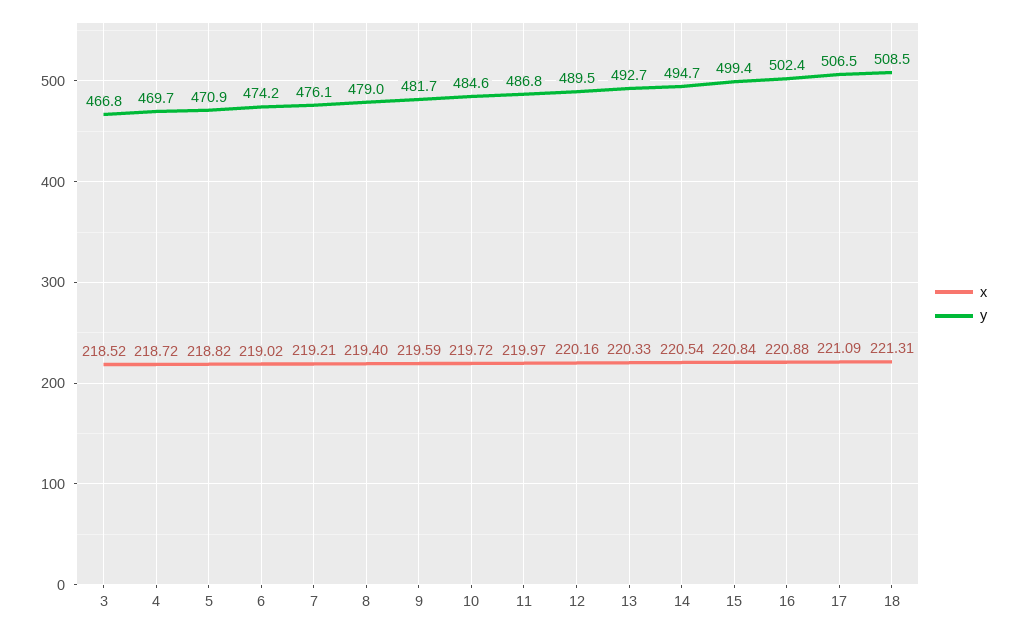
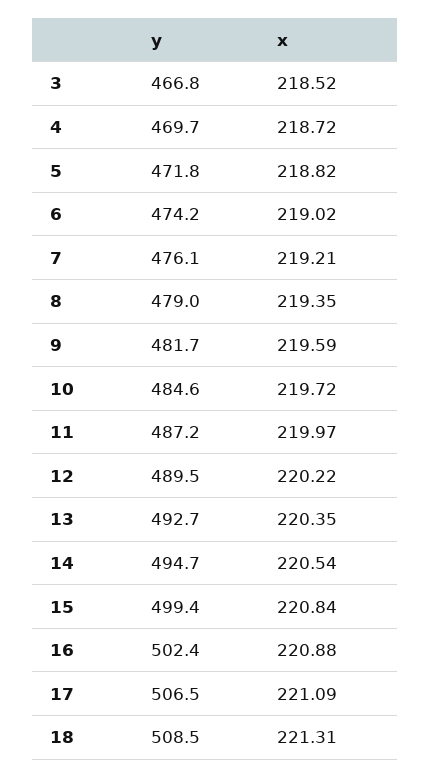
  {
    "x": {
      "3": 218.52,
      "4": 218.72,
      "5": 218.82,
      "6": 219.02,
      "7": 219.21,
-     "8": 219.4,
+     "8": 219.35,
      "9": 219.59,
      "10": 219.72,
      "11": 219.97,
-     "12": 220.16,
+     "12": 220.22,
-     "13": 220.33,
+     "13": 220.35,
      "14": 220.54,
      "15": 220.84,
      "16": 220.88,
      "17": 221.09,
      "18": 221.31
    },
    "y": {
      "3": 466.8,
      "4": 469.7,
-     "5": 470.9,
+     "5": 471.8,
      "6": 474.2,
      "7": 476.1,
      "8": 479,
      "9": 481.7,
      "10": 484.6,
-     "11": 486.8,
+     "11": 487.2,
      "12": 489.5,
      "13": 492.7,
      "14": 494.7,
      "15": 499.4,
      "16": 502.4,
      "17": 506.5,
      "18": 508.5
    }
  }

